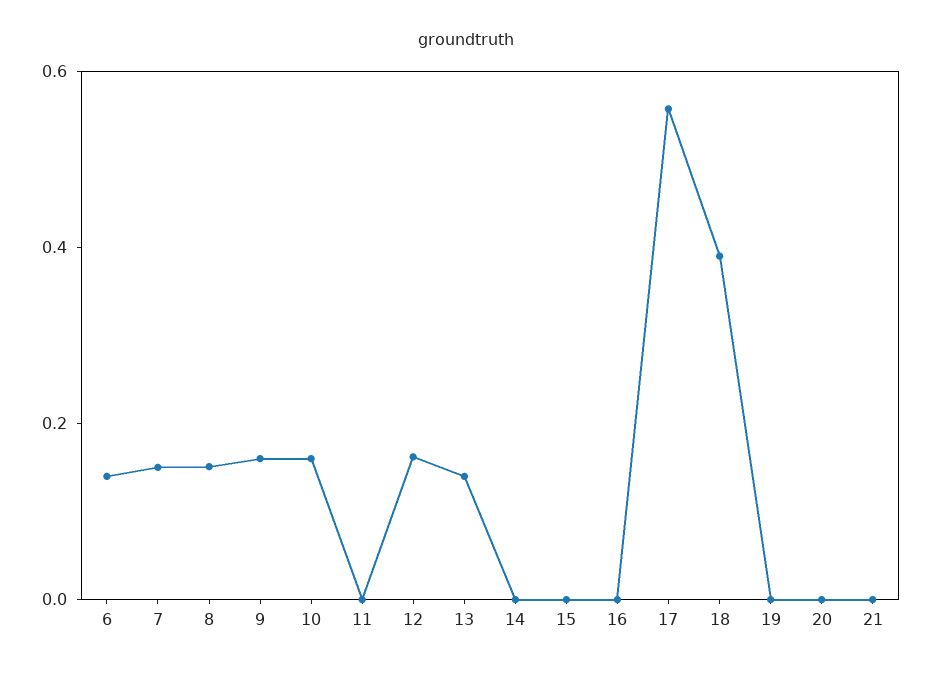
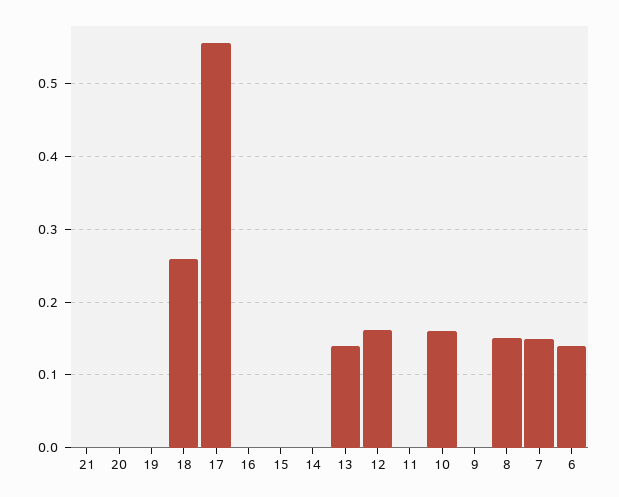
  {
    "6": 0.14,
    "7": 0.15,
    "8": 0.15,
-   "9": 0.15,
+   "9": 0,
    "10": 0.16,
    "11": 0,
    "12": 0.16,
    "13": 0.14,
    "14": 0,
    "15": 0,
    "16": 0,
    "17": 0.56,
-   "18": 0.4,
+   "18": 0.26,
    "19": 0,
    "20": 0,
    "21": 0
  }

